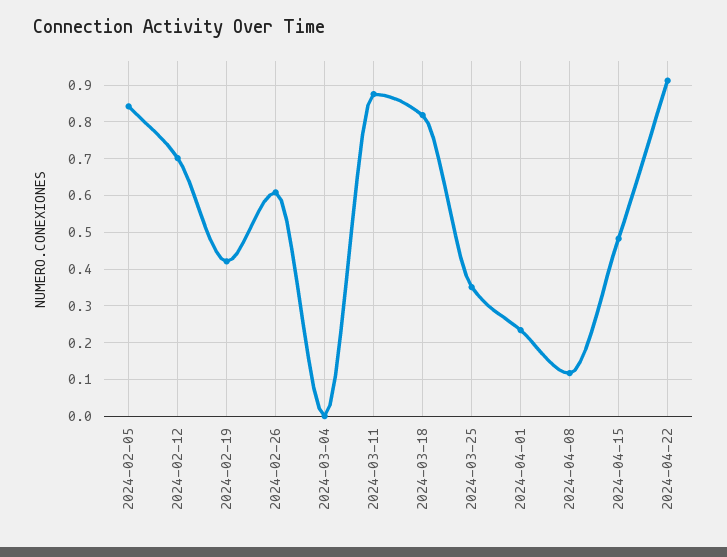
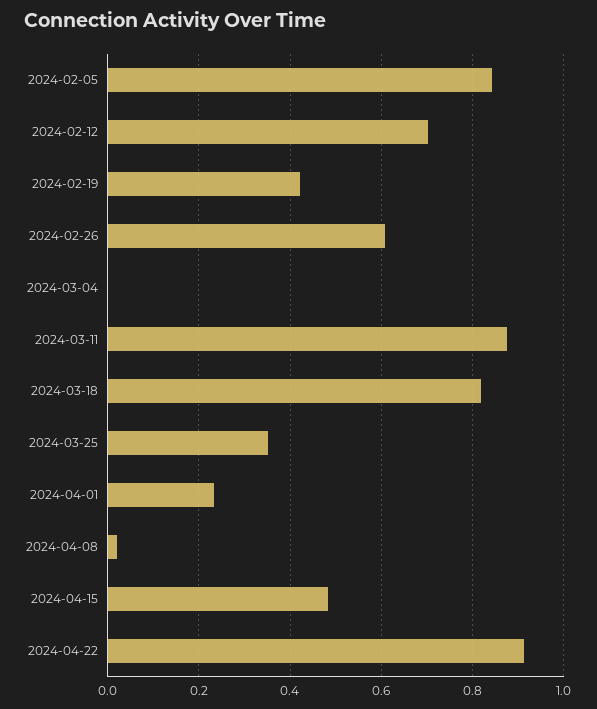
  {
    "2024-02-05": 0.84,
    "2024-02-12": 0.7,
    "2024-02-19": 0.42,
    "2024-02-26": 0.6,
    "2024-03-04": 0,
    "2024-03-11": 0.88,
    "2024-03-18": 0.82,
    "2024-03-25": 0.36,
    "2024-04-01": 0.24,
-   "2024-04-08": 0.12,
+   "2024-04-08": 0.02,
    "2024-04-15": 0.48,
    "2024-04-22": 0.92
  }

